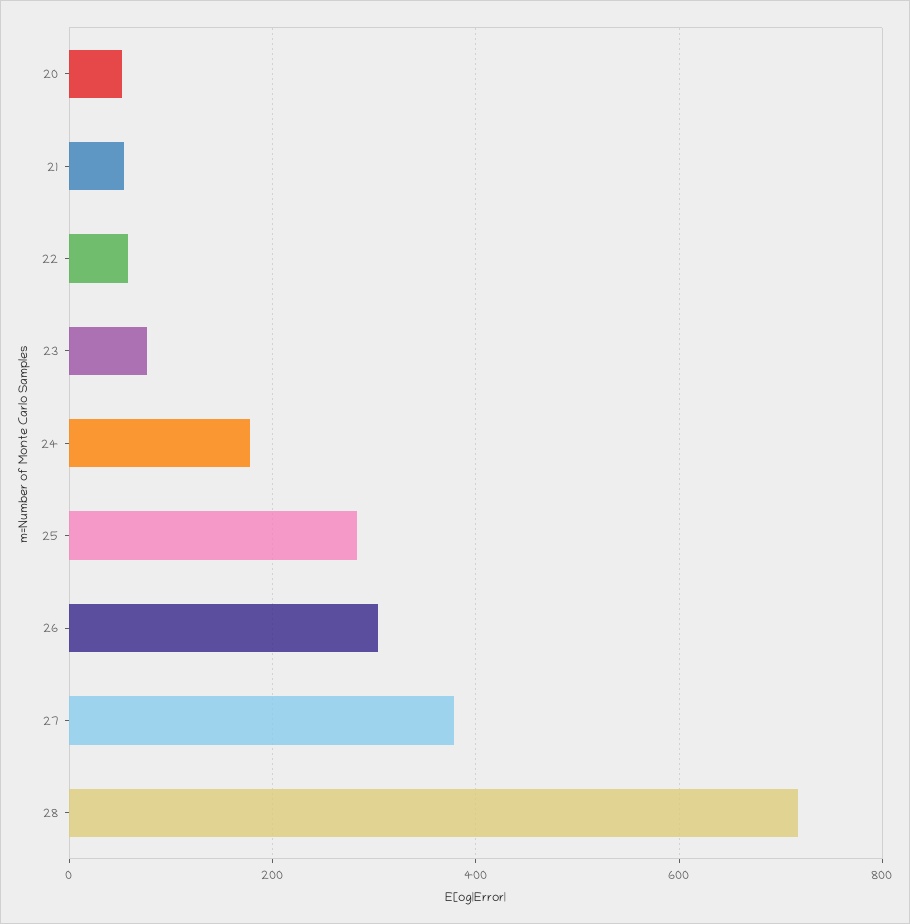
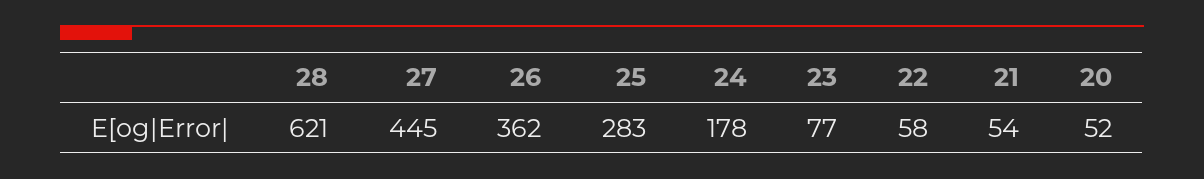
  {
    "20": 52,
    "21": 54,
    "22": 58,
    "23": 77,
    "24": 178,
    "25": 283,
-   "26": 300,
+   "26": 362,
-   "27": 380,
+   "27": 445,
-   "28": 720
+   "28": 621
  }

